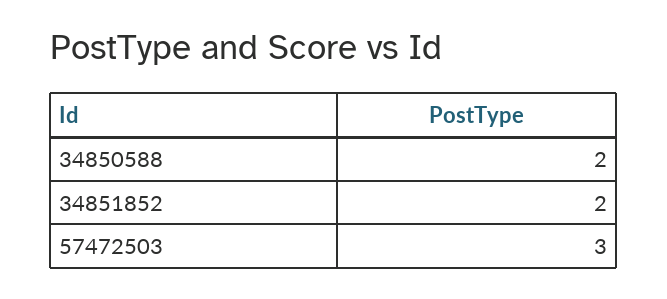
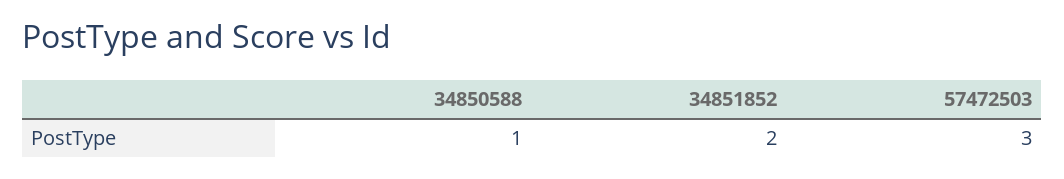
  {
-   "34850588": 2,
+   "34850588": 1,
    "34851852": 2,
    "57472503": 3
  }

